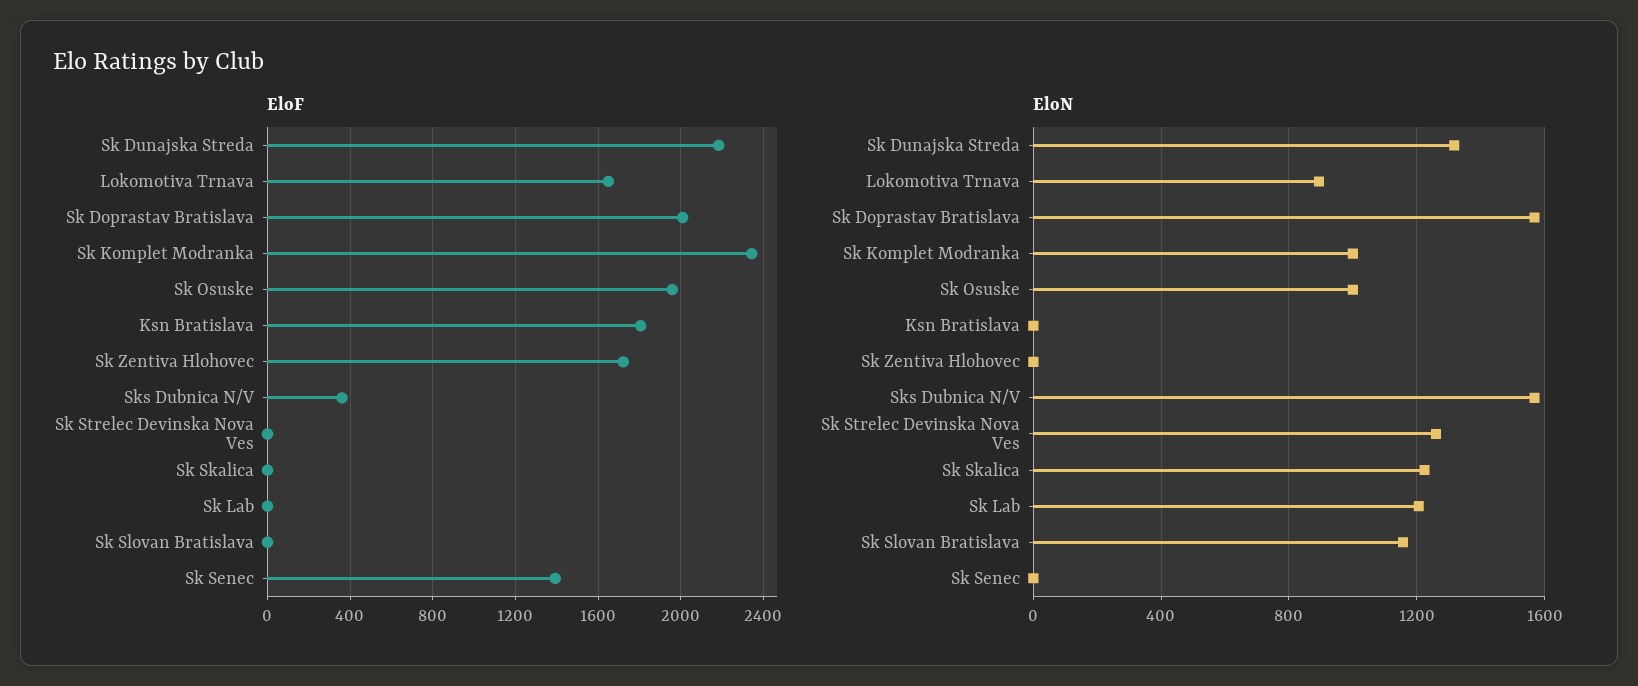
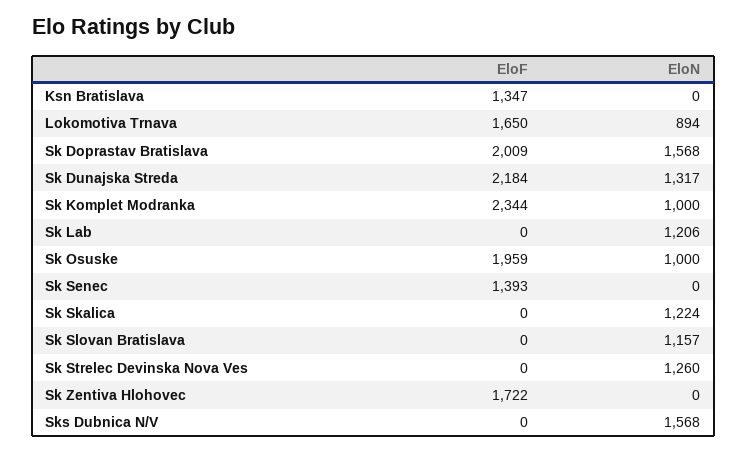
  {
    "EloF": {
      "Sk Dunajska Streda": 2184,
      "Lokomotiva Trnava": 1650,
      "Sk Doprastav Bratislava": 2009,
      "Sk Komplet Modranka": 2344,
      "Sk Osuske": 1959,
-     "Ksn Bratislava": 1800,
+     "Ksn Bratislava": 1347,
      "Sk Zentiva Hlohovec": 1722,
-     "Sks Dubnica N/V": 350,
+     "Sks Dubnica N/V": 0,
      "Sk Strelec Devinska Nova Ves": 0,
      "Sk Skalica": 0,
      "Sk Lab": 0,
      "Sk Slovan Bratislava": 0,
      "Sk Senec": 1393
    },
    "EloN": {
      "Sk Dunajska Streda": 1317,
      "Lokomotiva Trnava": 894,
      "Sk Doprastav Bratislava": 1568,
      "Sk Komplet Modranka": 1000,
      "Sk Osuske": 1000,
      "Ksn Bratislava": 0,
      "Sk Zentiva Hlohovec": 0,
      "Sks Dubnica N/V": 1568,
      "Sk Strelec Devinska Nova Ves": 1260,
      "Sk Skalica": 1224,
      "Sk Lab": 1206,
      "Sk Slovan Bratislava": 1157,
      "Sk Senec": 0
    }
  }

